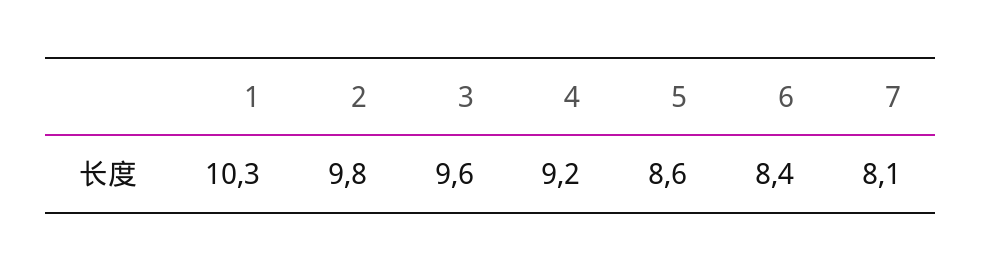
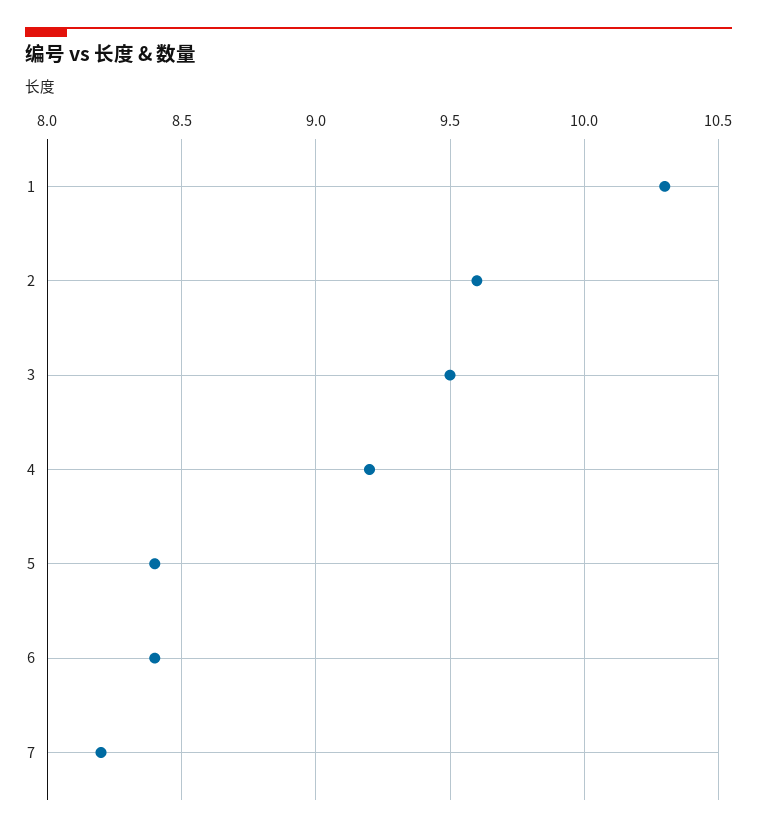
  {
    "1": 10.3,
-   "2": 9.8,
+   "2": 9.6,
-   "3": 9.6,
+   "3": 9.5,
    "4": 9.2,
-   "5": 8.6,
+   "5": 8.4,
    "6": 8.4,
-   "7": 8.1
+   "7": 8.2
  }

